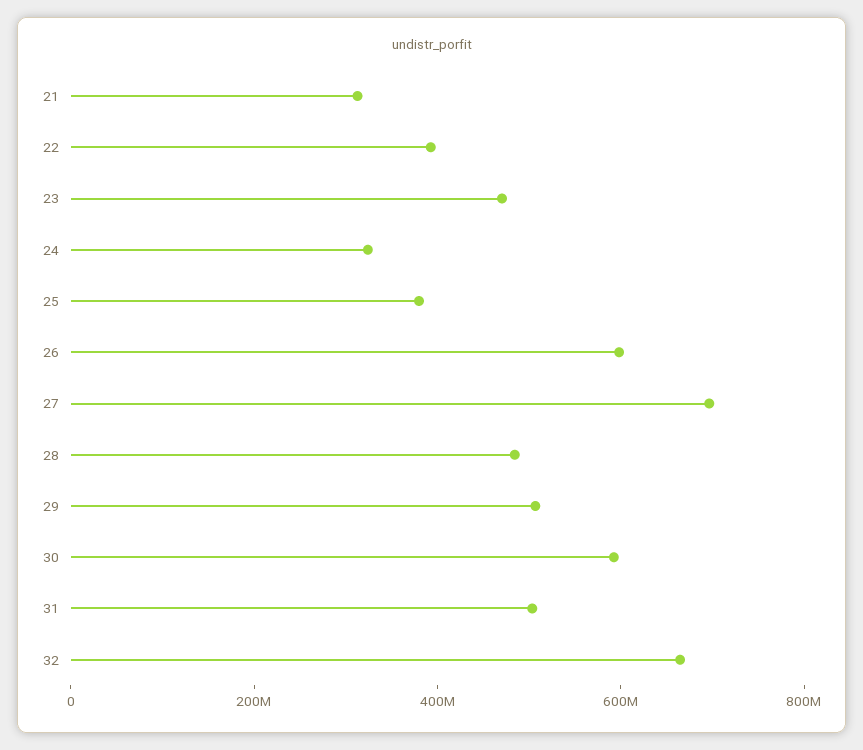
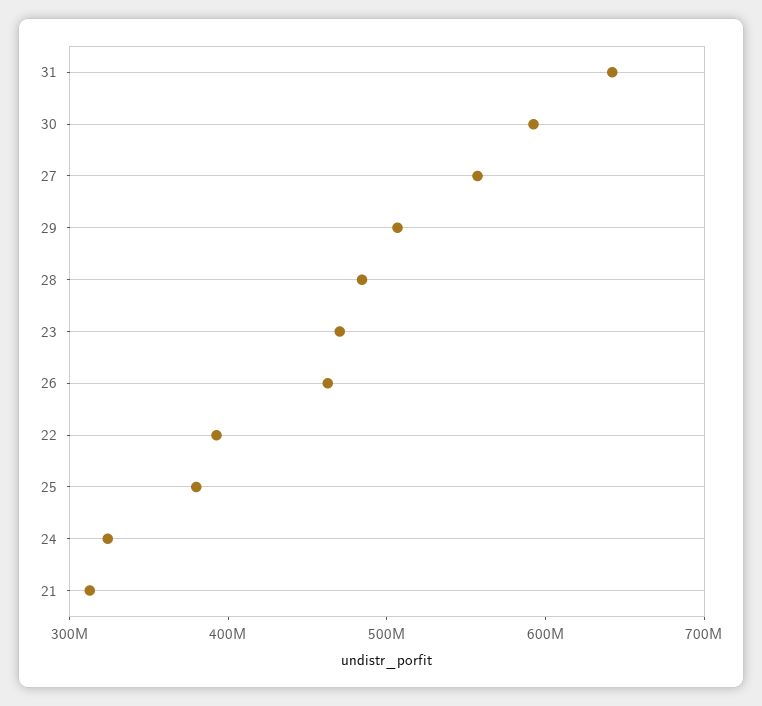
  {
    "21": 320000000,
    "22": 400000000,
    "23": 480000000,
    "24": 320000000,
    "25": 380000000,
-   "26": 600000000,
+   "26": 460000000,
-   "27": 700000000,
+   "27": 560000000,
    "28": 480000000,
    "29": 500000000,
    "30": 600000000,
-   "31": 500000000,
+   "31": 640000000
-   "32": 650000000
  }

